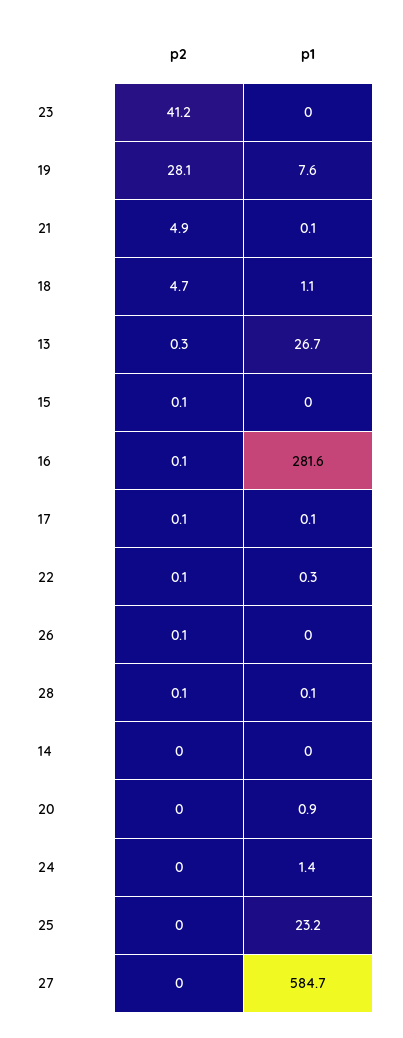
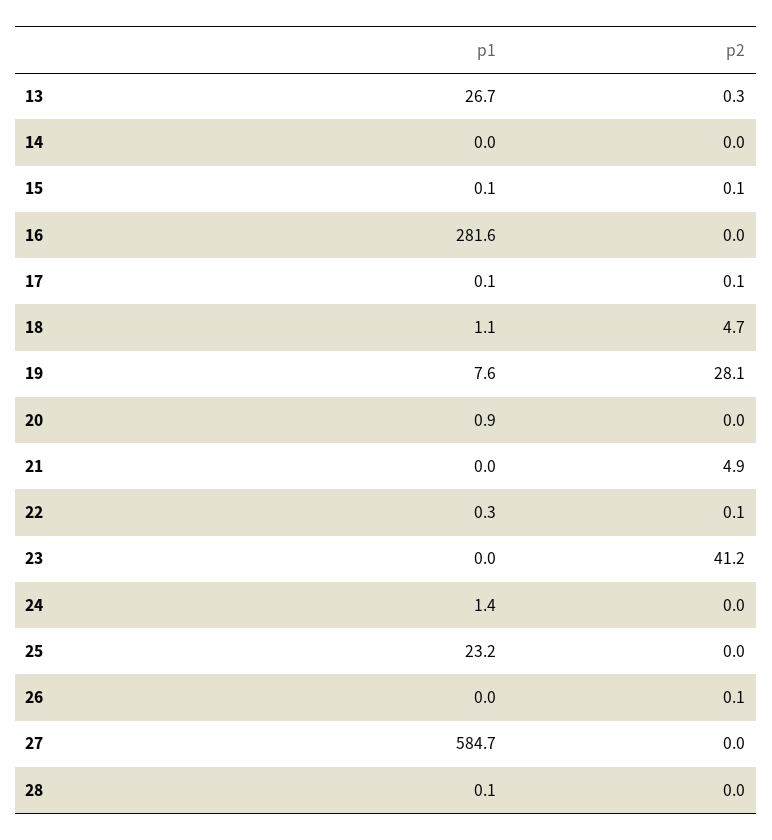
  {
    "p2": {
      "23": 41.2,
      "19": 28.1,
      "21": 4.9,
      "18": 4.7,
      "13": 0.3,
      "15": 0.1,
-     "16": 0.1,
+     "16": 0,
      "17": 0.1,
      "22": 0.1,
      "26": 0.1,
-     "28": 0.1,
+     "28": 0,
      "14": 0,
      "20": 0,
      "24": 0,
      "25": 0,
      "27": 0
    },
    "p1": {
      "23": 0,
      "19": 7.6,
-     "21": 0.1,
+     "21": 0,
      "18": 1.1,
      "13": 26.7,
-     "15": 0,
+     "15": 0.1,
      "16": 281.6,
      "17": 0.1,
      "22": 0.3,
      "26": 0,
      "28": 0.1,
      "14": 0,
      "20": 0.9,
      "24": 1.4,
      "25": 23.2,
      "27": 584.7
    }
  }

